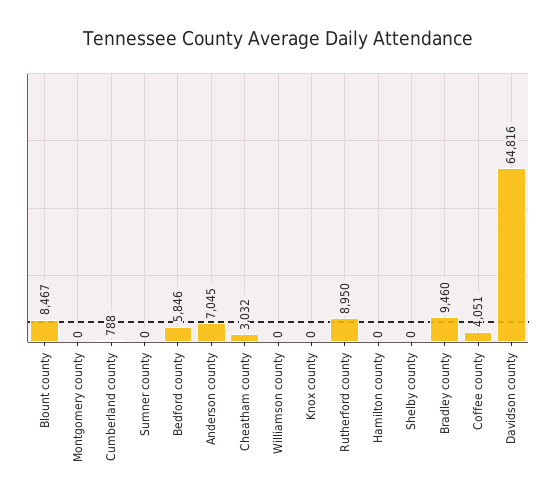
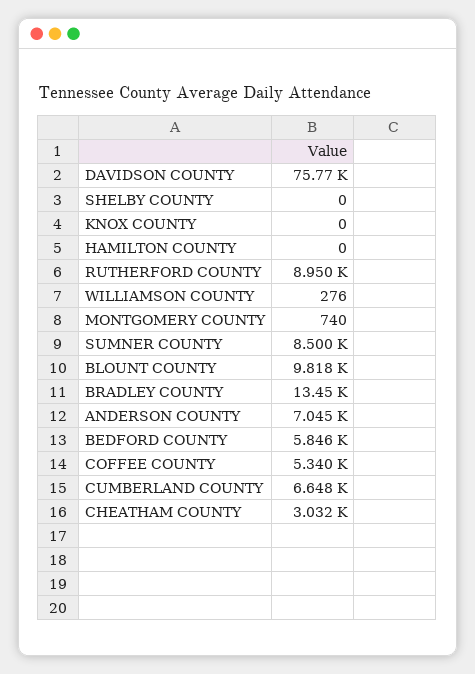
  {
-   "Blount county": 8467,
+   "Blount county": 9818,
-   "Montgomery county": 0,
+   "Montgomery county": 740,
-   "Cumberland county": 788,
+   "Cumberland county": 6648,
-   "Sumner county": 0,
+   "Sumner county": 8500,
    "Bedford county": 5846,
    "Anderson county": 7045,
    "Cheatham county": 3032,
-   "Williamson county": 0,
+   "Williamson county": 276,
    "Knox county": 0,
    "Rutherford county": 8950,
    "Hamilton county": 0,
    "Shelby county": 0,
-   "Bradley county": 9460,
+   "Bradley county": 13450,
-   "Coffee county": 4051,
+   "Coffee county": 5340,
-   "Davidson county": 64816
+   "Davidson county": 75770
  }

